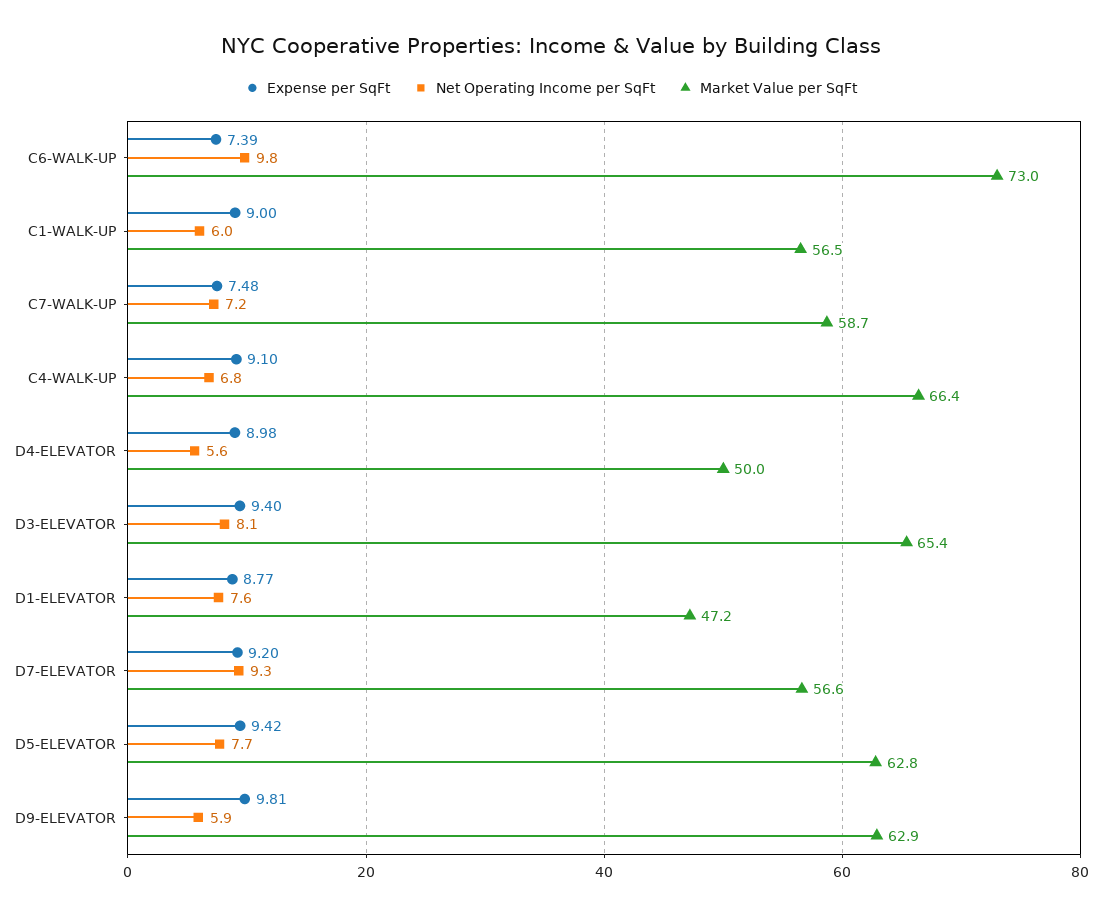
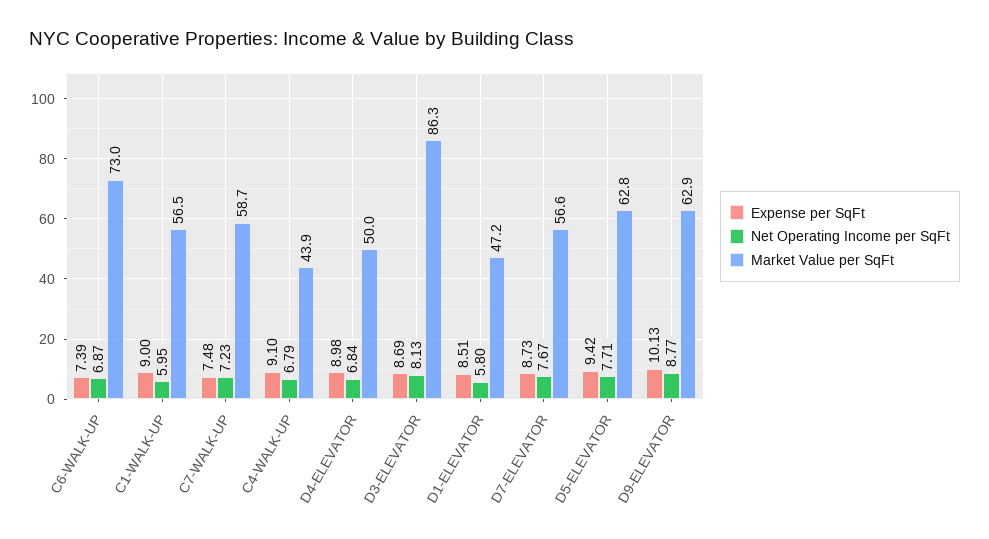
  {
    "Expense per SqFt": {
      "C6-WALK-UP": 7.39,
      "C1-WALK-UP": 9,
      "C7-WALK-UP": 7.48,
      "C4-WALK-UP": 9.1,
      "D4-ELEVATOR": 8.98,
-     "D3-ELEVATOR": 9.4,
+     "D3-ELEVATOR": 8.69,
-     "D1-ELEVATOR": 8.77,
+     "D1-ELEVATOR": 8.51,
-     "D7-ELEVATOR": 9.2,
+     "D7-ELEVATOR": 8.73,
      "D5-ELEVATOR": 9.42,
-     "D9-ELEVATOR": 9.81
+     "D9-ELEVATOR": 10.13
    },
    "Net Operating Income per SqFt": {
-     "C6-WALK-UP": 9.8,
+     "C6-WALK-UP": 6.87,
      "C1-WALK-UP": 5.95,
      "C7-WALK-UP": 7.23,
      "C4-WALK-UP": 6.79,
-     "D4-ELEVATOR": 5.6,
+     "D4-ELEVATOR": 6.84,
      "D3-ELEVATOR": 8.13,
-     "D1-ELEVATOR": 7.6,
+     "D1-ELEVATOR": 5.8,
-     "D7-ELEVATOR": 9.3,
+     "D7-ELEVATOR": 7.67,
      "D5-ELEVATOR": 7.71,
-     "D9-ELEVATOR": 5.9
+     "D9-ELEVATOR": 8.77
    },
    "Market Value per SqFt": {
      "C6-WALK-UP": 73,
      "C1-WALK-UP": 56.5,
      "C7-WALK-UP": 58.7,
-     "C4-WALK-UP": 66.4,
+     "C4-WALK-UP": 43.9,
      "D4-ELEVATOR": 50,
-     "D3-ELEVATOR": 65.4,
+     "D3-ELEVATOR": 86.3,
      "D1-ELEVATOR": 47.2,
      "D7-ELEVATOR": 56.6,
      "D5-ELEVATOR": 62.8,
      "D9-ELEVATOR": 62.9
    }
  }

